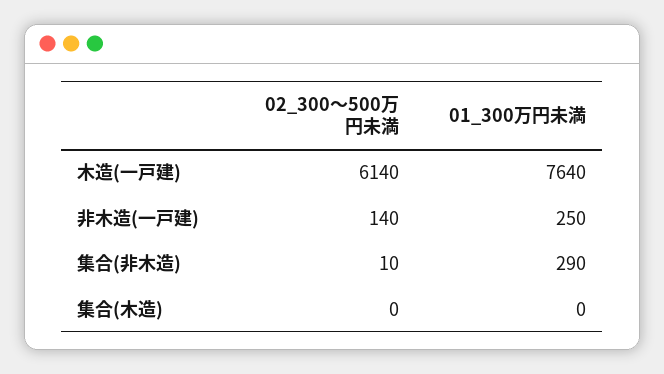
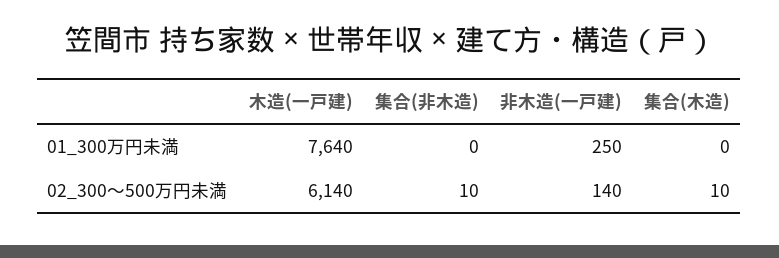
  {
    "02_300～500万円未満": {
      "木造(一戸建)": 6140,
      "非木造(一戸建)": 140,
      "集合(非木造)": 10,
-     "集合(木造)": 0
+     "集合(木造)": 10
    },
    "01_300万円未満": {
      "木造(一戸建)": 7640,
      "非木造(一戸建)": 250,
-     "集合(非木造)": 290,
+     "集合(非木造)": 0,
      "集合(木造)": 0
    }
  }

